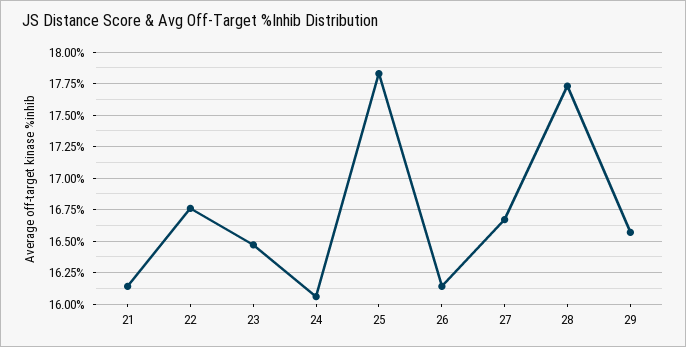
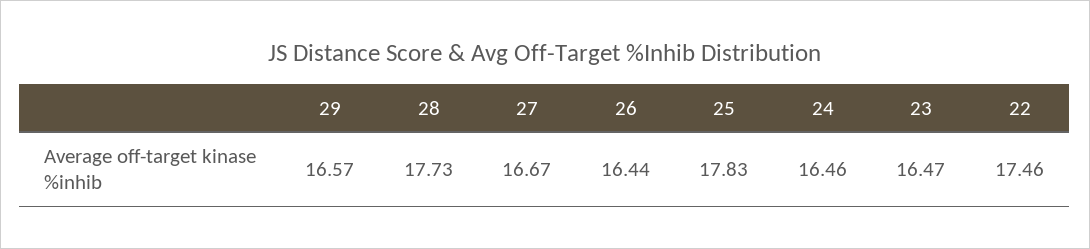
  {
-   "21": 16.15,
-   "22": 16.75,
+   "22": 17.46,
    "23": 16.47,
-   "24": 16.05,
+   "24": 16.46,
    "25": 17.83,
-   "26": 16.15,
+   "26": 16.44,
    "27": 16.67,
    "28": 17.73,
    "29": 16.57
  }

